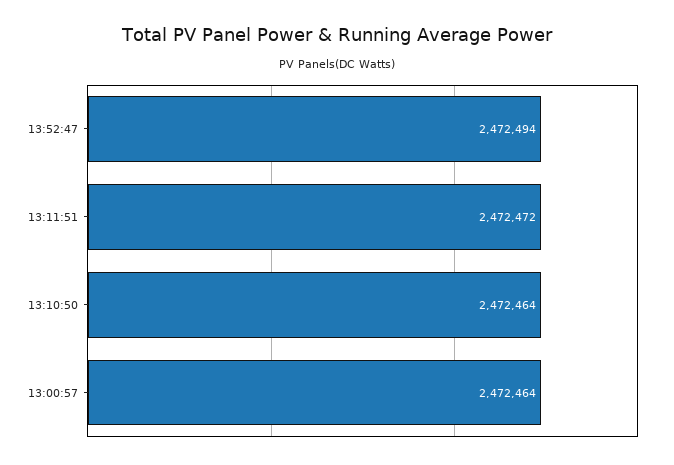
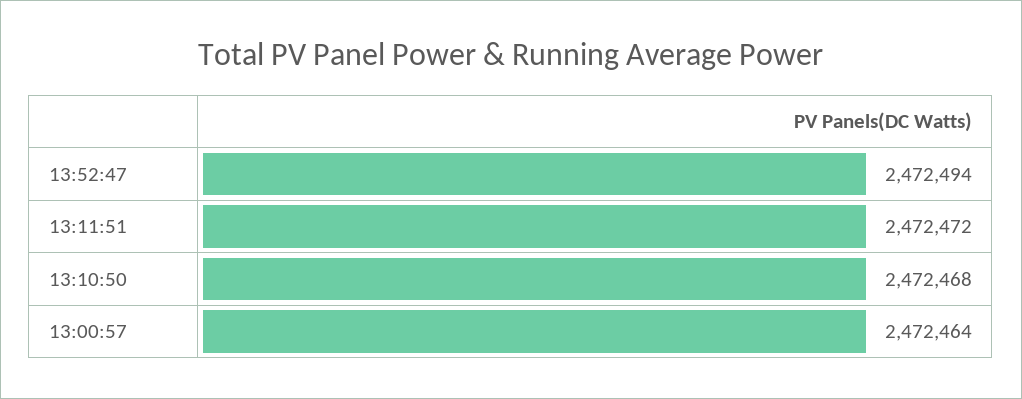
  {
    "13:52:47": 2472494,
    "13:11:51": 2472472,
-   "13:10:50": 2472464,
+   "13:10:50": 2472468,
    "13:00:57": 2472464
  }

